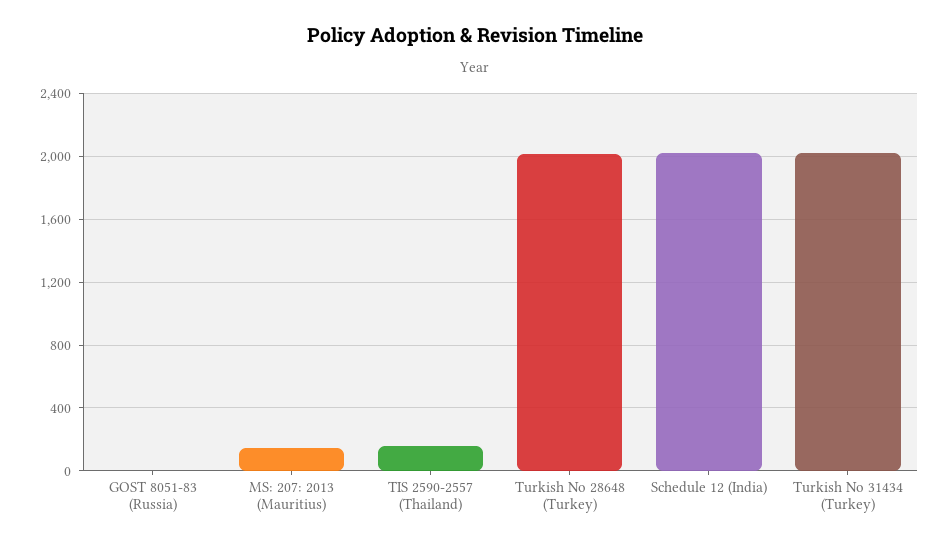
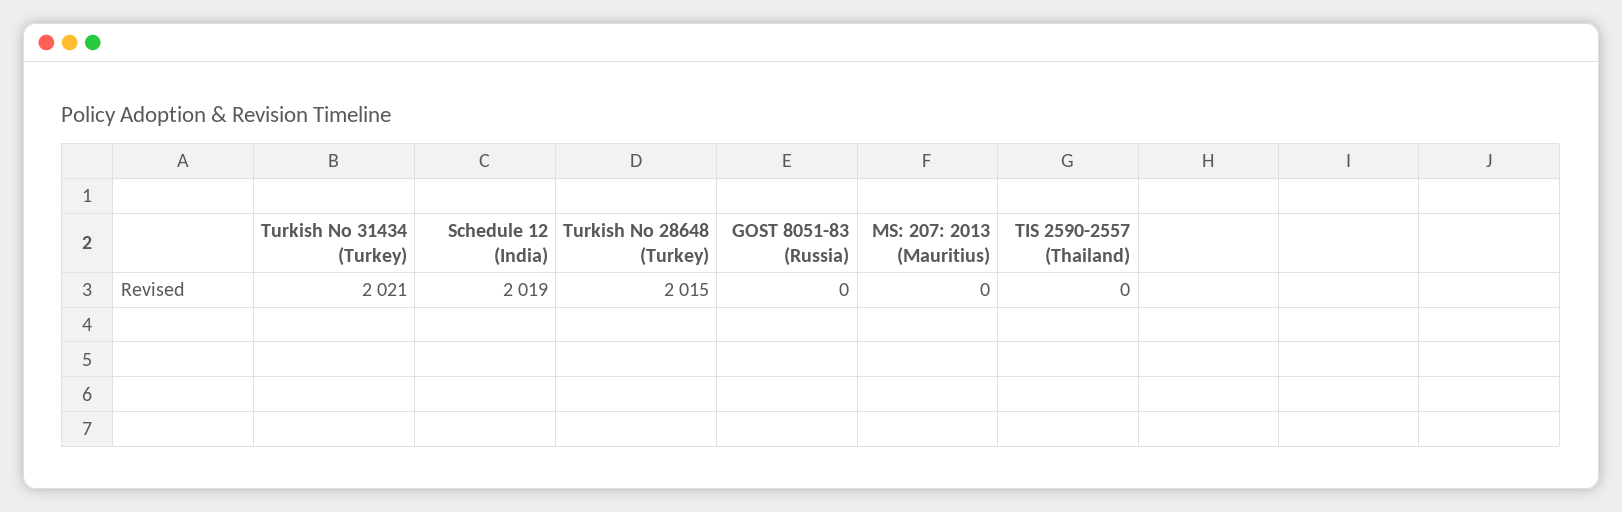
  {
    "GOST 8051-83 (Russia)": 0,
-   "MS: 207: 2013 (Mauritius)": 150,
+   "MS: 207: 2013 (Mauritius)": 0,
-   "TIS 2590-2557 (Thailand)": 150,
+   "TIS 2590-2557 (Thailand)": 0,
    "Turkish No 28648 (Turkey)": 2015,
    "Schedule 12 (India)": 2019,
    "Turkish No 31434 (Turkey)": 2021
  }

